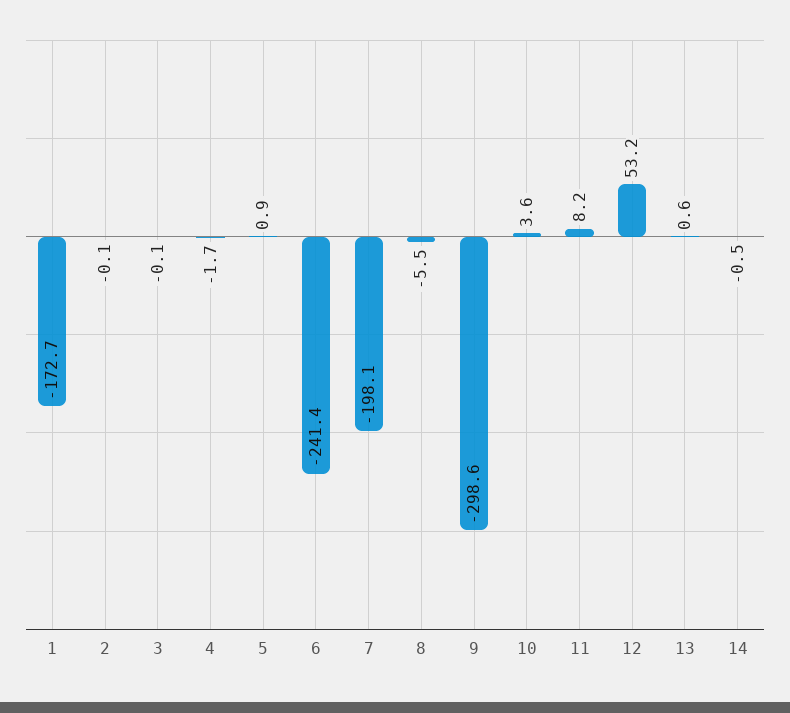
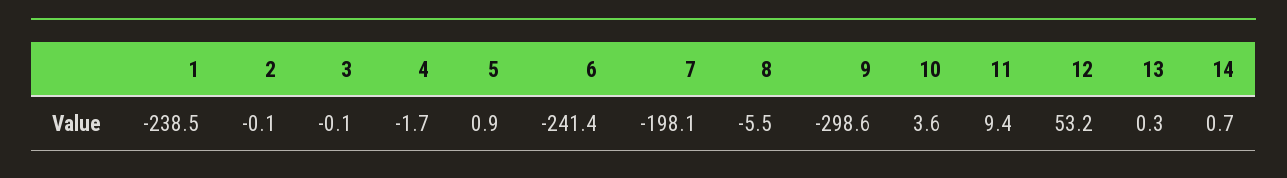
  {
-   "1": -172.7,
+   "1": -238.5,
    "2": -0.1,
    "3": -0.1,
    "4": -1.7,
    "5": 0.9,
    "6": -241.4,
    "7": -198.1,
    "8": -5.5,
    "9": -298.6,
    "10": 3.6,
-   "11": 8.2,
+   "11": 9.4,
    "12": 53.2,
-   "13": 0.6,
+   "13": 0.3,
-   "14": -0.5
+   "14": 0.7
  }

